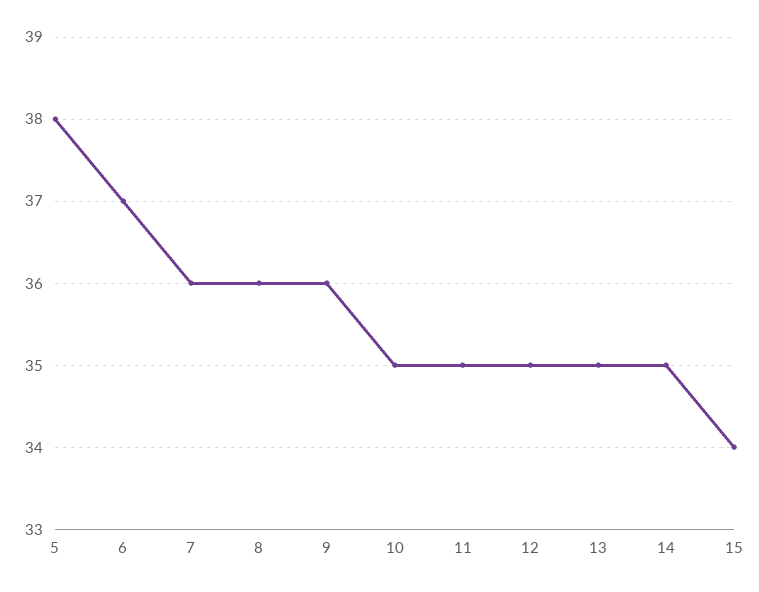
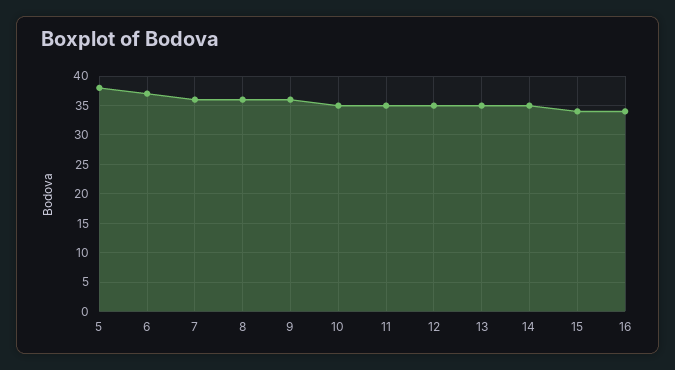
  {
    "5": 38,
    "6": 37,
    "7": 36,
    "8": 36,
    "9": 36,
    "10": 35,
    "11": 35,
    "12": 35,
    "13": 35,
    "14": 35,
-   "15": 34
+   "15": 34,
+   "16": 35
  }

